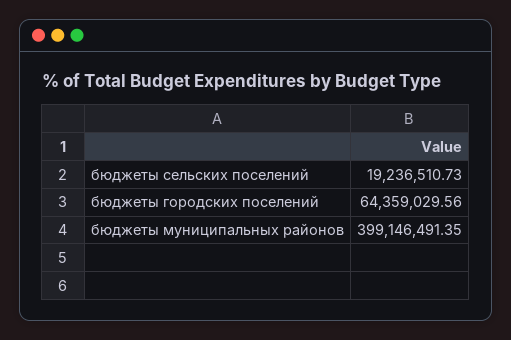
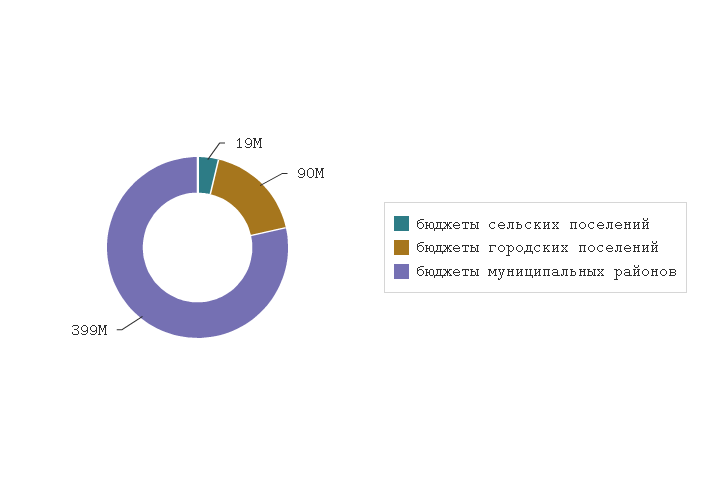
  {
    "бюджеты сельских поселений": 19236510.73,
-   "бюджеты городских поселений": 64359029.56,
+   "бюджеты городских поселений": 90000000,
    "бюджеты муниципальных районов": 399146491.35
  }

